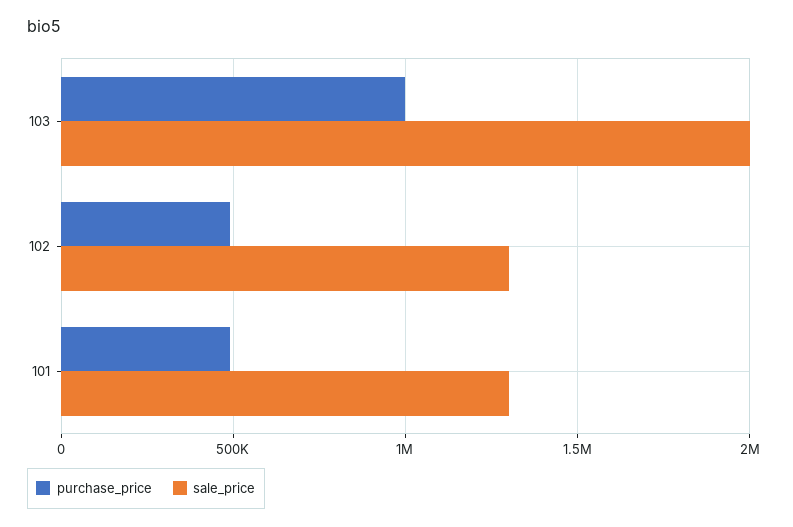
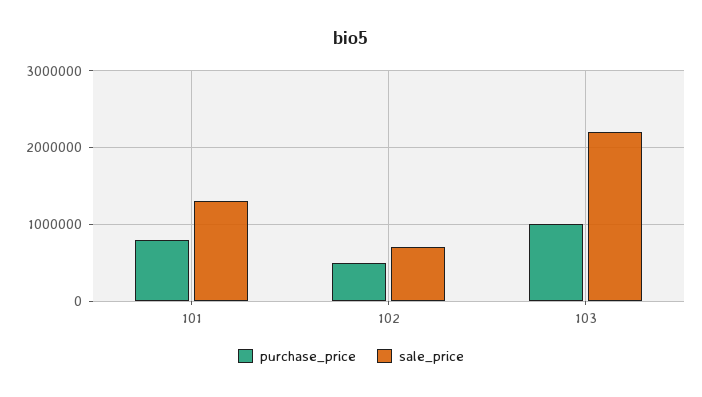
  {
    "purchase_price": {
      "103": 1000000,
      "102": 500000,
-     "101": 500000
+     "101": 800000
    },
    "sale_price": {
-     "103": 2000000,
+     "103": 2200000,
-     "102": 1300000,
+     "102": 700000,
      "101": 1300000
    }
  }

